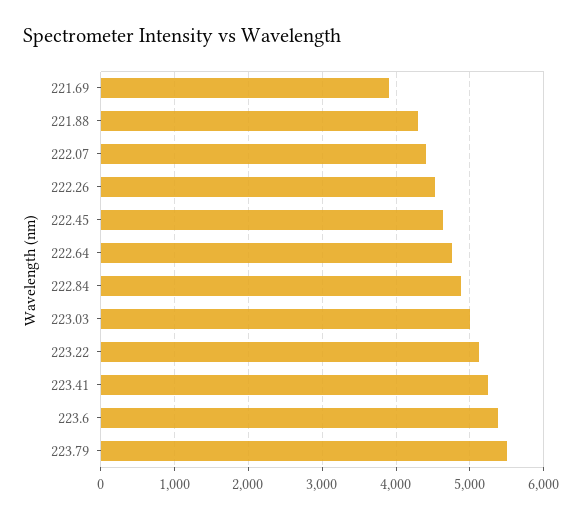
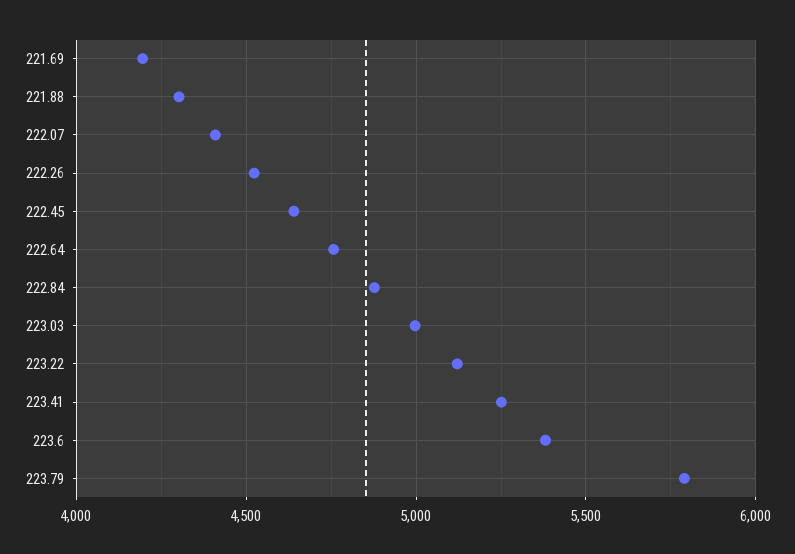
  {
-   "221.69": 3900,
+   "221.69": 4200,
    "221.88": 4300,
    "222.07": 4400,
    "222.26": 4500,
    "222.45": 4650,
    "222.64": 4750,
    "222.84": 4900,
    "223.03": 5000,
    "223.22": 5100,
    "223.41": 5250,
    "223.6": 5400,
-   "223.79": 5500
+   "223.79": 5800
  }

